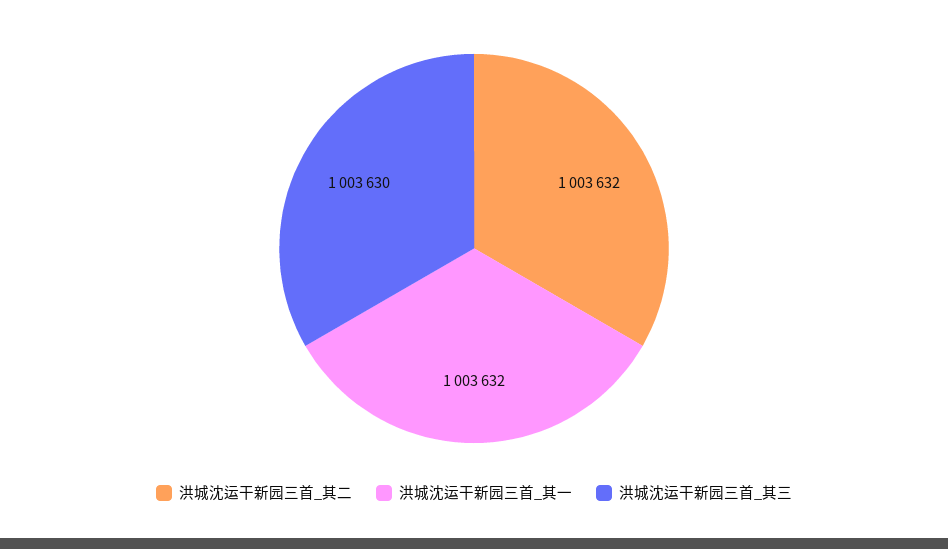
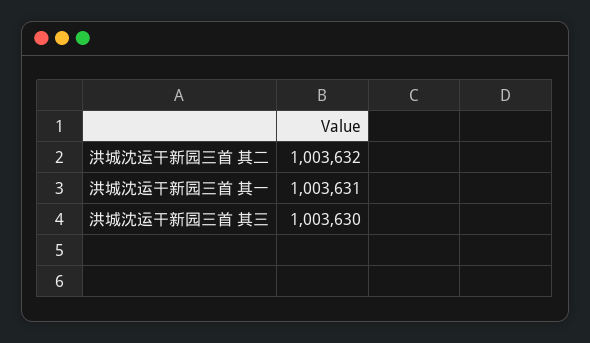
  {
    "洪城沈运干新园三首_其二": 1003632,
-   "洪城沈运干新园三首_其一": 1003632,
+   "洪城沈运干新园三首_其一": 1003631,
    "洪城沈运干新园三首_其三": 1003630
  }

